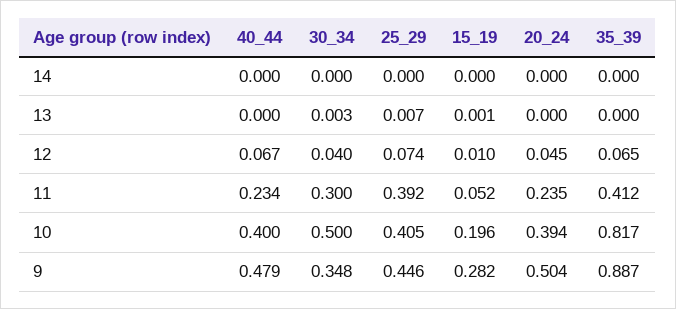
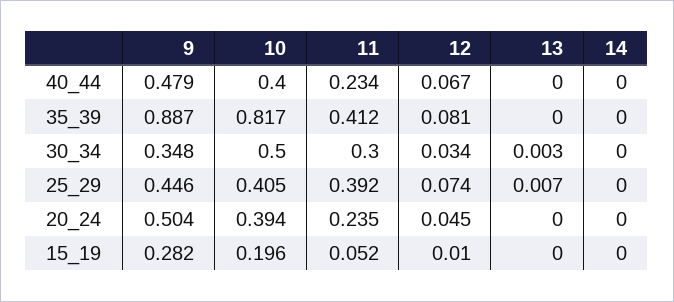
  {
    "40_44": {
      "14": 0,
      "13": 0,
      "12": 0.067,
      "11": 0.234,
      "10": 0.4,
      "9": 0.479
    },
    "30_34": {
      "14": 0,
      "13": 0.003,
-     "12": 0.04,
+     "12": 0.034,
      "11": 0.3,
      "10": 0.5,
      "9": 0.348
    },
    "25_29": {
      "14": 0,
      "13": 0.007,
      "12": 0.074,
      "11": 0.392,
      "10": 0.405,
      "9": 0.446
    },
    "15_19": {
      "14": 0,
-     "13": 0.001,
+     "13": 0,
      "12": 0.01,
      "11": 0.052,
      "10": 0.196,
      "9": 0.282
    },
    "20_24": {
      "14": 0,
      "13": 0,
      "12": 0.045,
      "11": 0.235,
      "10": 0.394,
      "9": 0.504
    },
    "35_39": {
      "14": 0,
      "13": 0,
-     "12": 0.065,
+     "12": 0.081,
      "11": 0.412,
      "10": 0.817,
      "9": 0.887
    }
  }

